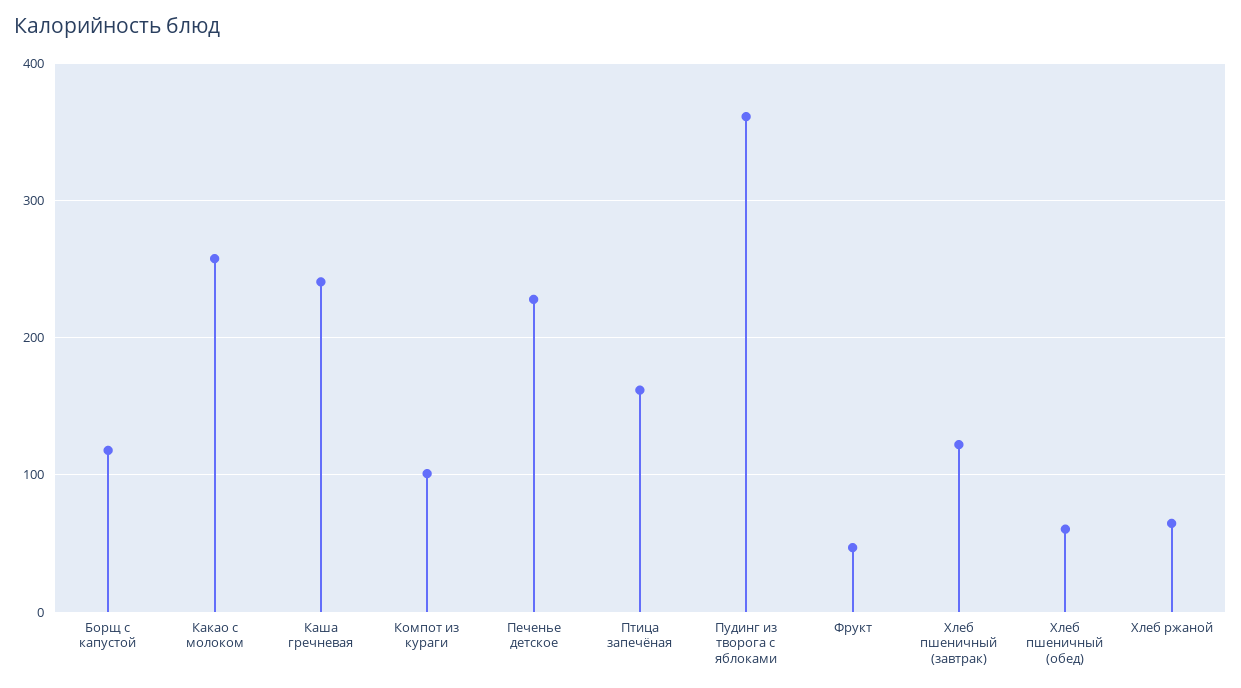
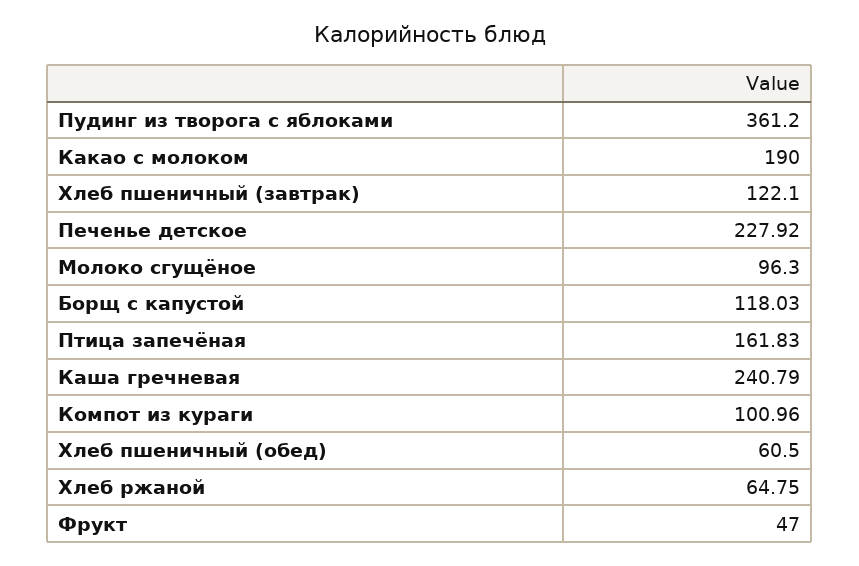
  {
    "Борщ с капустой": 118.03,
-   "Какао с молоком": 260,
+   "Какао с молоком": 190,
    "Каша гречневая": 240.79,
    "Компот из кураги": 100.96,
    "Печенье детское": 227.92,
    "Птица запечёная": 161.83,
    "Пудинг из творога с яблоками": 361.2,
    "Фрукт": 47,
    "Хлеб пшеничный (завтрак)": 122.1,
    "Хлеб пшеничный (обед)": 60.5,
-   "Хлеб ржаной": 64.75
+   "Хлеб ржаной": 64.75,
+   "Молоко сгущёное": 96.3
  }

